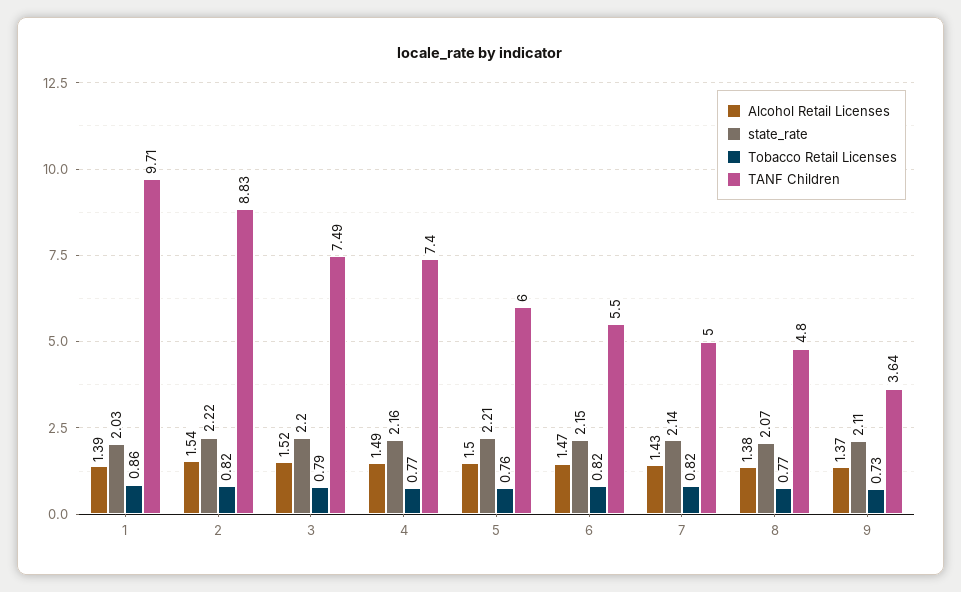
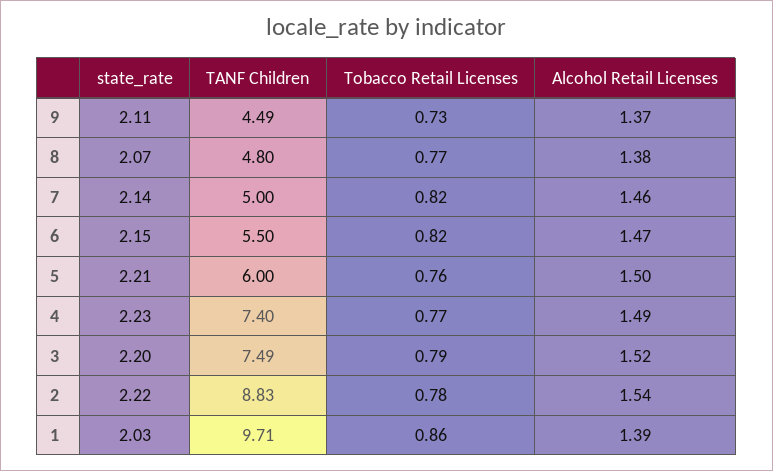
  {
    "Alcohol Retail Licenses": {
      "1": 1.39,
      "2": 1.54,
      "3": 1.52,
      "4": 1.49,
      "5": 1.5,
      "6": 1.47,
-     "7": 1.43,
+     "7": 1.46,
      "8": 1.38,
      "9": 1.37
    },
    "state_rate": {
      "1": 2.03,
      "2": 2.22,
      "3": 2.2,
-     "4": 2.16,
+     "4": 2.23,
      "5": 2.21,
      "6": 2.15,
      "7": 2.14,
      "8": 2.07,
      "9": 2.11
    },
    "Tobacco Retail Licenses": {
      "1": 0.86,
-     "2": 0.82,
+     "2": 0.78,
      "3": 0.79,
      "4": 0.77,
      "5": 0.76,
      "6": 0.82,
      "7": 0.82,
      "8": 0.77,
      "9": 0.73
    },
    "TANF Children": {
      "1": 9.71,
      "2": 8.83,
      "3": 7.49,
      "4": 7.4,
      "5": 6,
      "6": 5.5,
      "7": 5,
      "8": 4.8,
-     "9": 3.64
+     "9": 4.49
    }
  }

